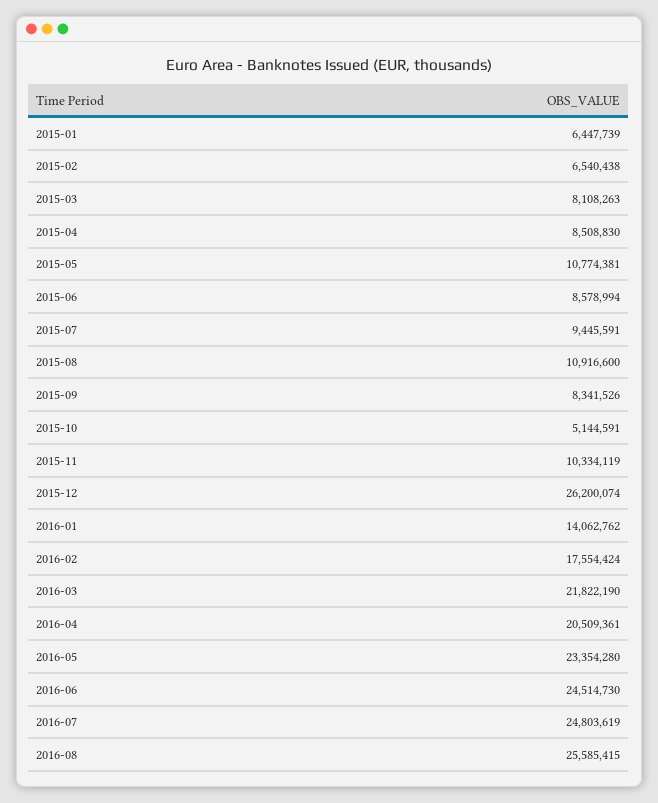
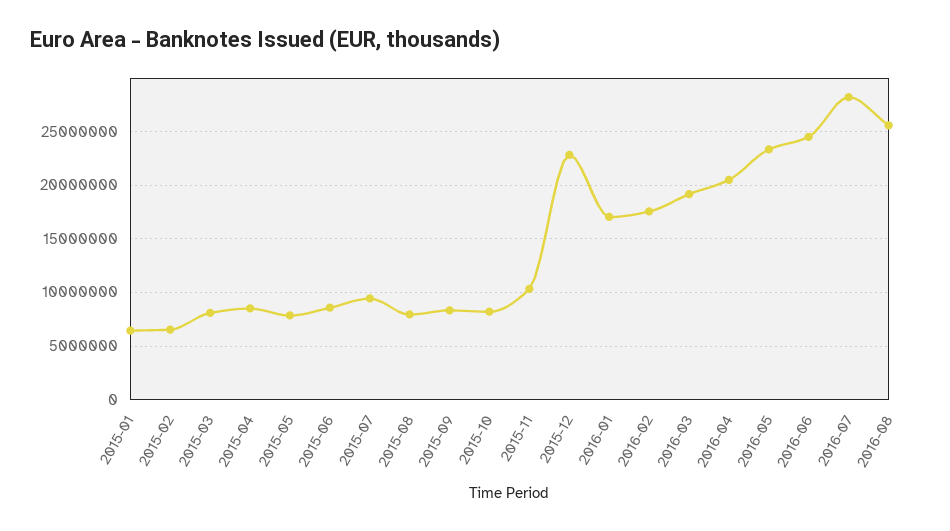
  {
    "2015-01": 6447739,
    "2015-02": 6540438,
    "2015-03": 8108263,
    "2015-04": 8508830,
-   "2015-05": 10774381,
+   "2015-05": 8000000,
    "2015-06": 8578994,
    "2015-07": 9445591,
-   "2015-08": 10916600,
+   "2015-08": 8000000,
    "2015-09": 8341526,
-   "2015-10": 5144591,
+   "2015-10": 8000000,
    "2015-11": 10334119,
-   "2015-12": 26200074,
+   "2015-12": 23000000,
-   "2016-01": 14062762,
+   "2016-01": 17000000,
    "2016-02": 17554424,
-   "2016-03": 21822190,
+   "2016-03": 19000000,
    "2016-04": 20509361,
    "2016-05": 23354280,
    "2016-06": 24514730,
-   "2016-07": 24803619,
+   "2016-07": 28000000,
    "2016-08": 25585415
  }

